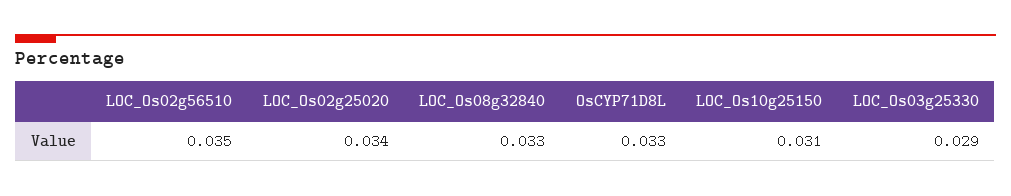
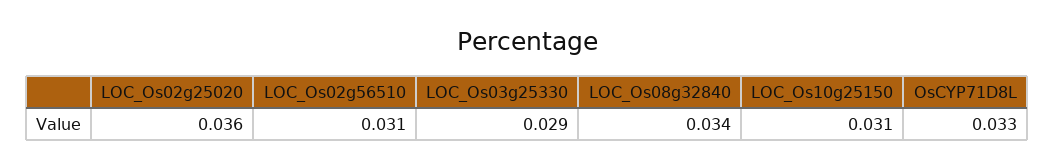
  {
-   "LOC_Os02g56510": 0.035,
+   "LOC_Os02g56510": 0.031,
-   "LOC_Os02g25020": 0.034,
+   "LOC_Os02g25020": 0.036,
-   "LOC_Os08g32840": 0.033,
+   "LOC_Os08g32840": 0.034,
    "OsCYP71D8L": 0.033,
    "LOC_Os10g25150": 0.031,
    "LOC_Os03g25330": 0.029
  }

